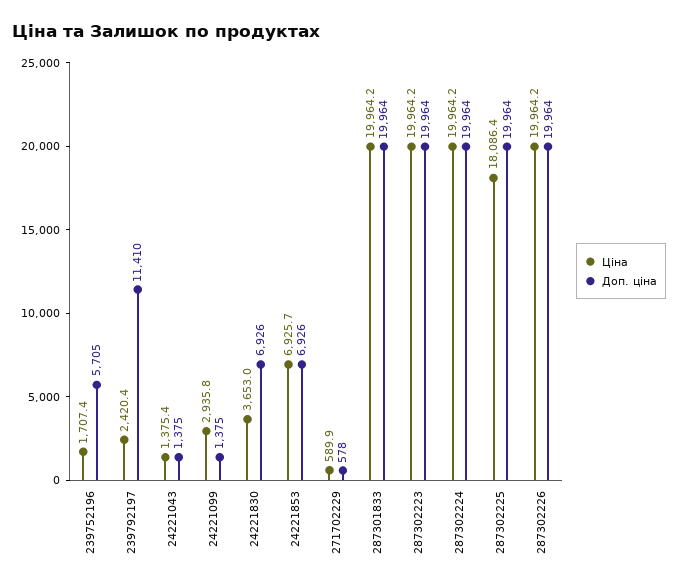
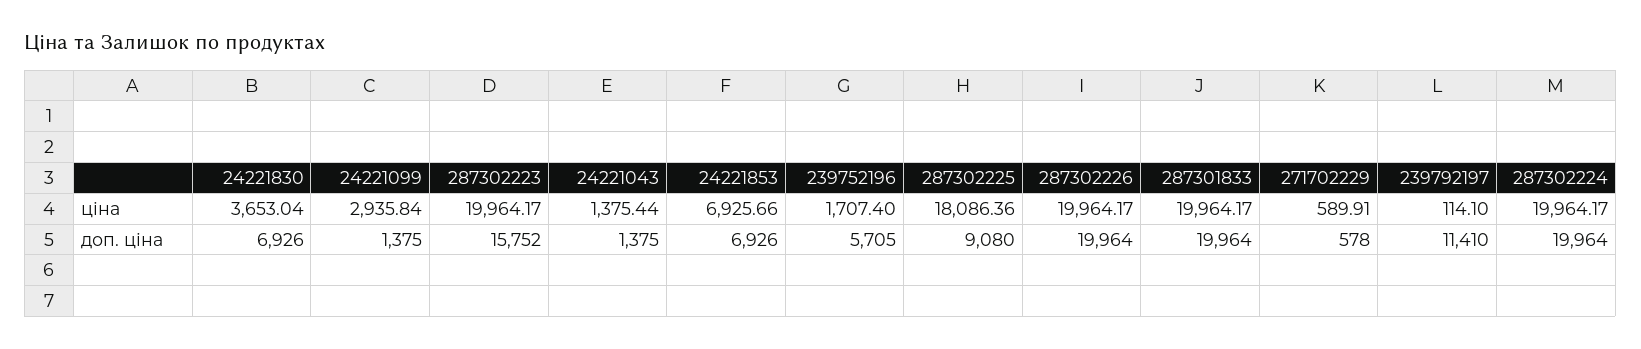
  {
    "Ціна": {
      "239752196": 1707.4,
-     "239792197": 2420.4,
+     "239792197": 114.1,
      "24221043": 1375.44,
      "24221099": 2935.84,
      "24221830": 3653.04,
      "24221853": 6925.66,
      "271702229": 589.91,
      "287301833": 19964.17,
      "287302223": 19964.17,
      "287302224": 19964.17,
      "287302225": 18086.36,
      "287302226": 19964.17
    },
    "Доп. ціна": {
      "239752196": 5705,
      "239792197": 11410,
      "24221043": 1375,
      "24221099": 1375,
      "24221830": 6926,
      "24221853": 6926,
      "271702229": 578,
      "287301833": 19964,
-     "287302223": 19964,
+     "287302223": 15752,
      "287302224": 19964,
-     "287302225": 19964,
+     "287302225": 9080,
      "287302226": 19964
    }
  }

